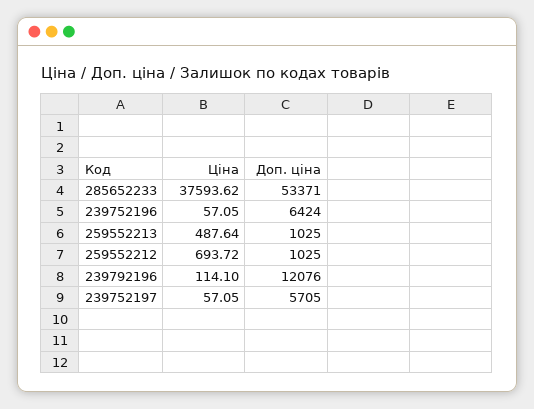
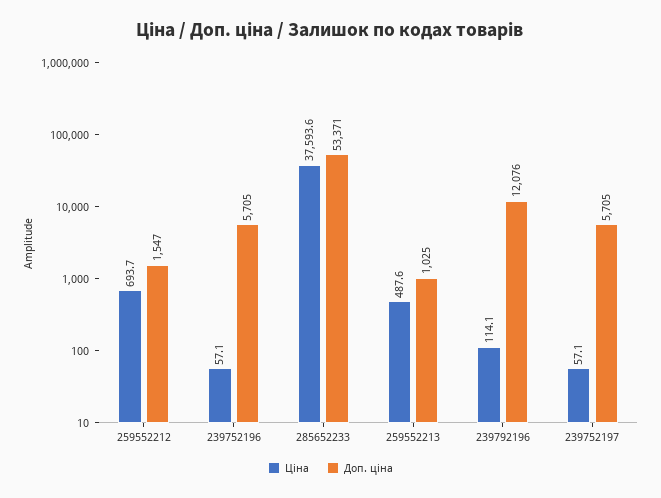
  {
    "Ціна": {
      "285652233": 37593.62,
      "239752196": 57.05,
      "259552213": 487.64,
      "259552212": 693.72,
      "239792196": 114.1,
      "239752197": 57.05
    },
    "Доп. ціна": {
      "285652233": 53371,
-     "239752196": 6424,
+     "239752196": 5705,
      "259552213": 1025,
-     "259552212": 1025,
+     "259552212": 1547,
      "239792196": 12076,
      "239752197": 5705
    }
  }

